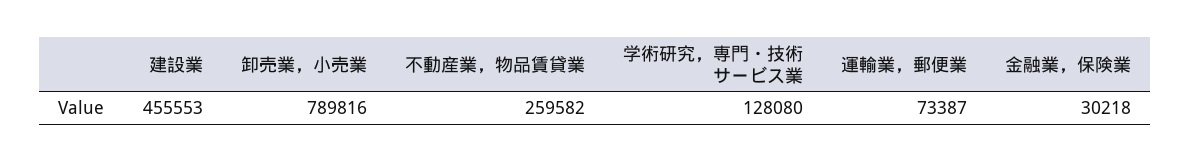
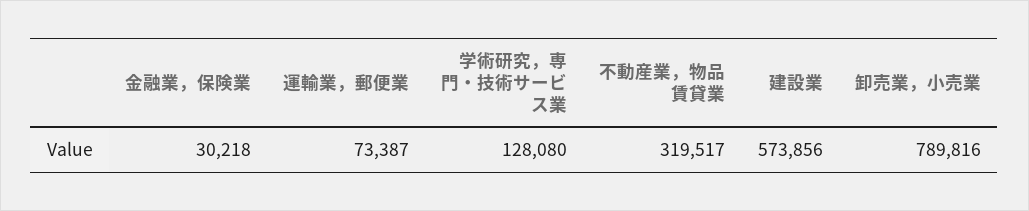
  {
-   "建設業": 455553,
+   "建設業": 573856,
    "卸売業，小売業": 789816,
-   "不動産業，物品賃貸業": 259582,
+   "不動産業，物品賃貸業": 319517,
    "学術研究，専門・技術サービス業": 128080,
    "運輸業，郵便業": 73387,
    "金融業，保険業": 30218
  }

